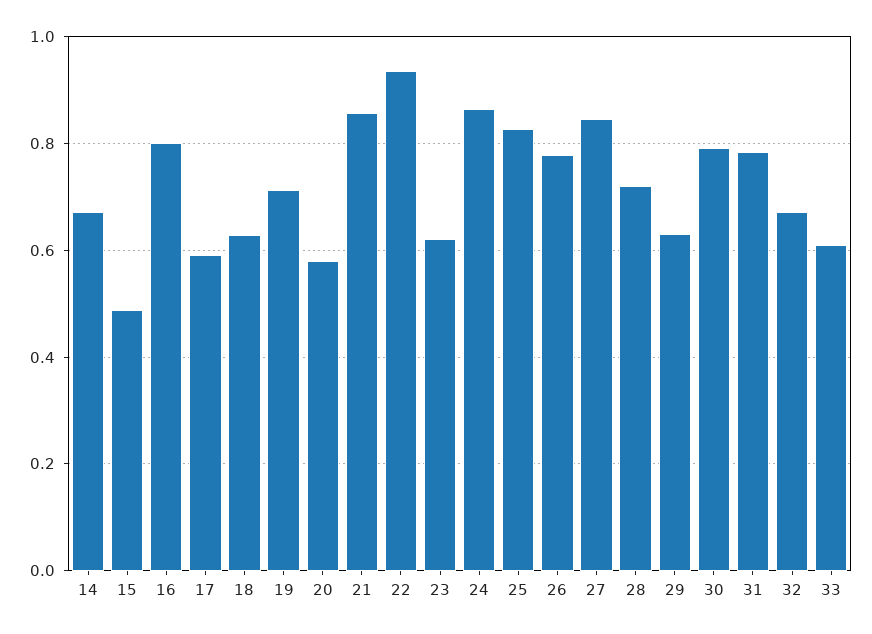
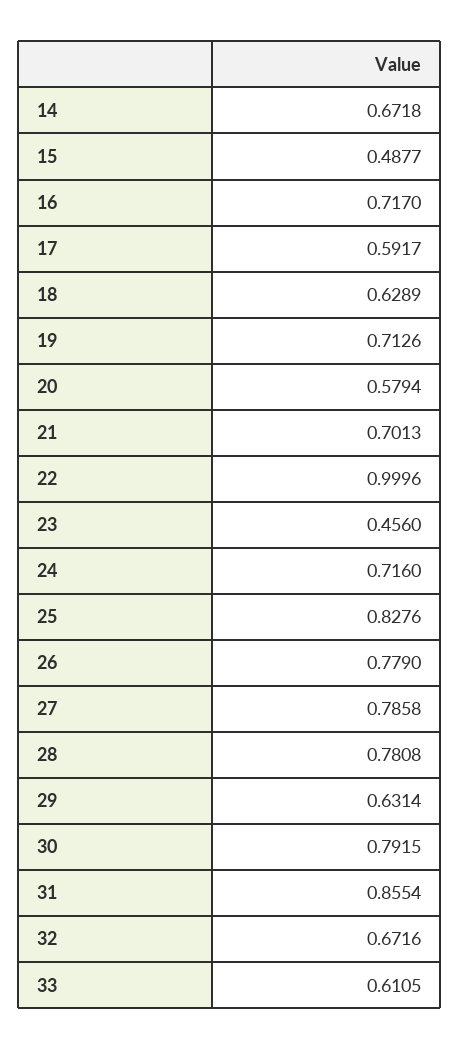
  {
    "14": 0.6718,
    "15": 0.4877,
-   "16": 0.8,
+   "16": 0.717,
    "17": 0.5917,
    "18": 0.6289,
    "19": 0.7126,
    "20": 0.5794,
-   "21": 0.86,
+   "21": 0.7013,
-   "22": 0.94,
+   "22": 0.9996,
-   "23": 0.62,
+   "23": 0.456,
-   "24": 0.86,
+   "24": 0.716,
    "25": 0.8276,
    "26": 0.779,
-   "27": 0.84,
+   "27": 0.7858,
-   "28": 0.72,
+   "28": 0.7808,
    "29": 0.6314,
    "30": 0.7915,
-   "31": 0.78,
+   "31": 0.8554,
    "32": 0.6716,
    "33": 0.6105
  }

